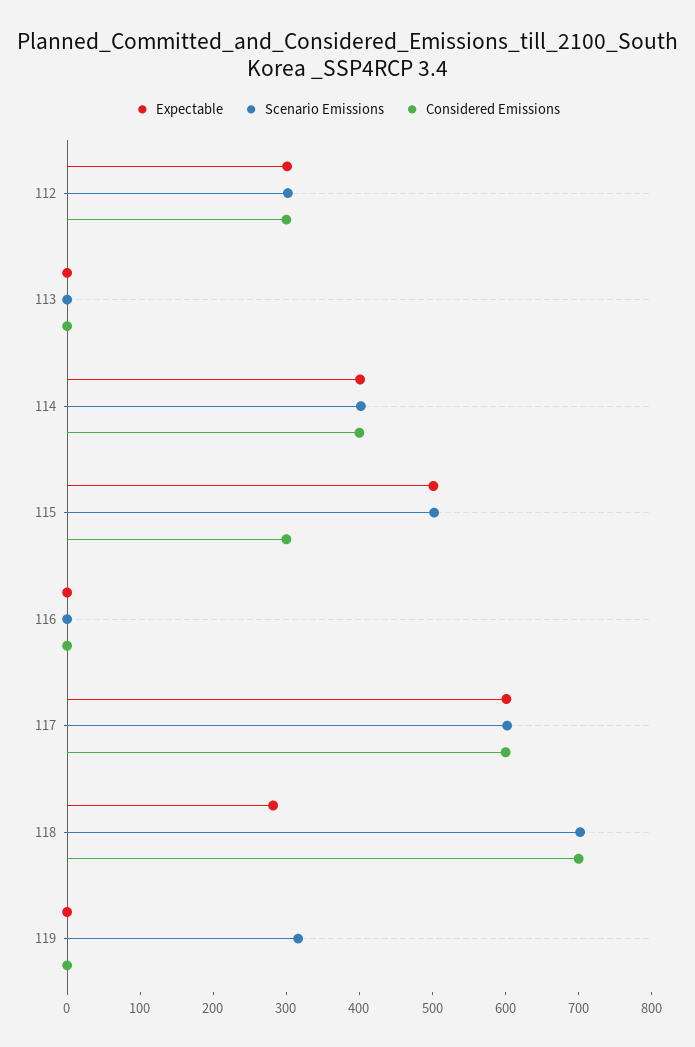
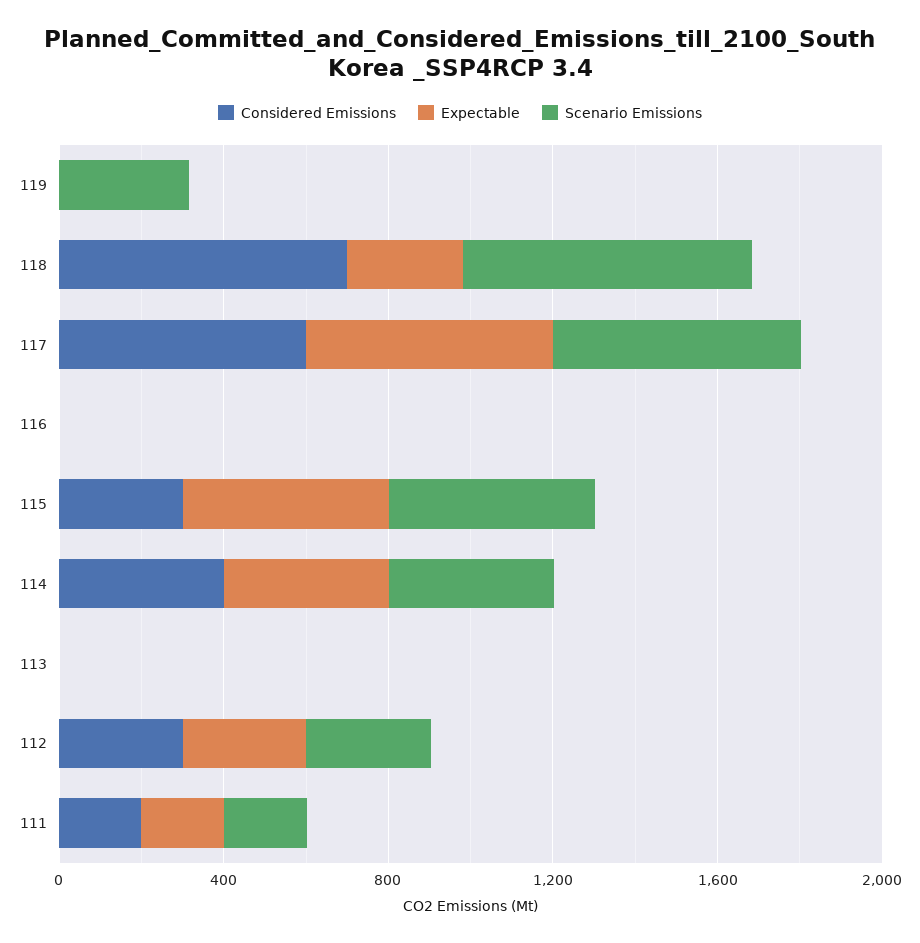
  {
    "Expectable": {
      "112": 300,
      "113": 0,
      "114": 400,
      "115": 500,
      "116": 0,
      "117": 600,
      "118": 280,
-     "119": 0
+     "119": 0,
+     "111": 200
    },
    "Scenario Emissions": {
      "112": 300,
      "113": 0,
      "114": 400,
      "115": 500,
      "116": 0,
      "117": 600,
      "118": 700,
-     "119": 320
+     "119": 320,
+     "111": 200
    },
    "Considered Emissions": {
      "112": 300,
      "113": 0,
      "114": 400,
      "115": 300,
      "116": 0,
      "117": 600,
      "118": 700,
-     "119": 0
+     "119": 0,
+     "111": 200
    }
  }

